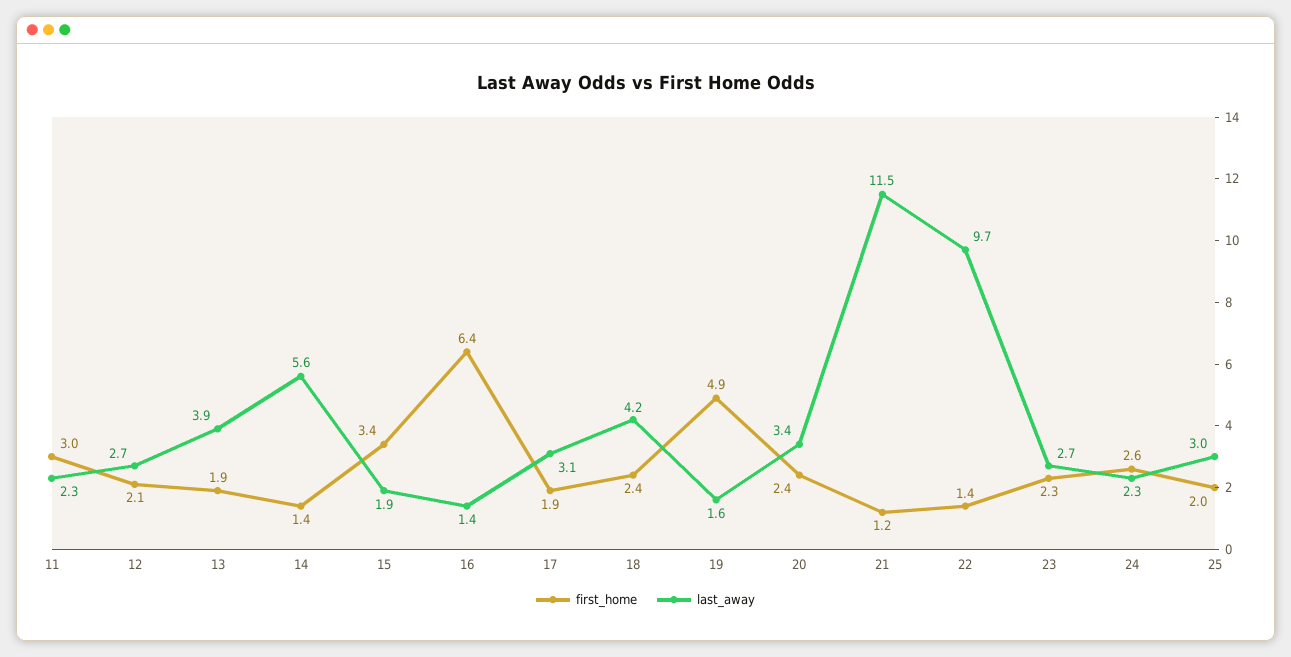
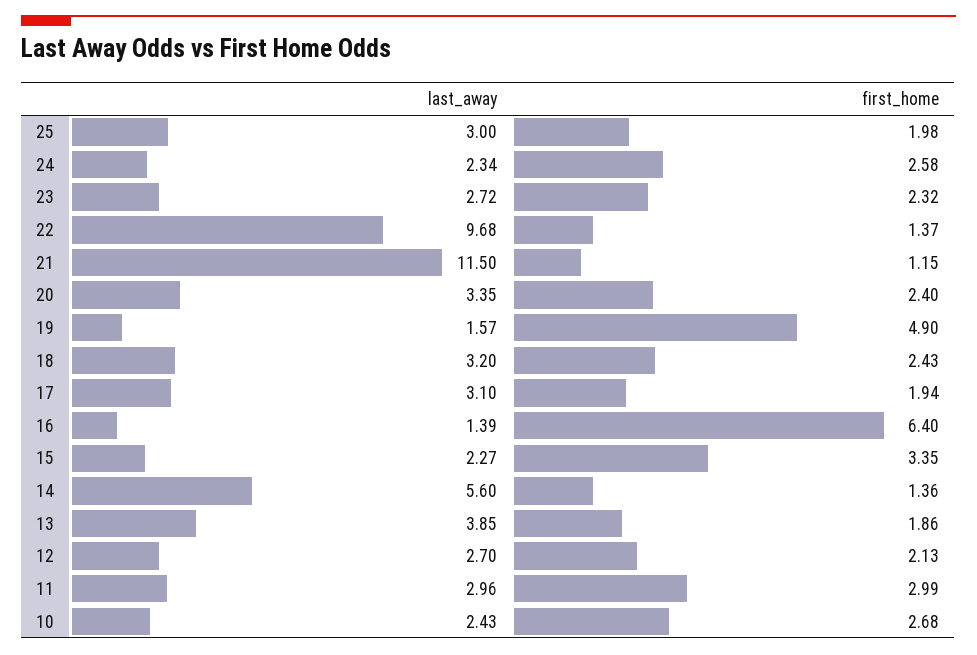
  {
    "first_home": {
      "11": 2.99,
      "12": 2.13,
      "13": 1.86,
      "14": 1.36,
      "15": 3.35,
      "16": 6.4,
      "17": 1.94,
      "18": 2.43,
      "19": 4.9,
      "20": 2.4,
      "21": 1.15,
      "22": 1.37,
      "23": 2.32,
      "24": 2.58,
-     "25": 1.98
+     "25": 1.98,
+     "10": 2.68
    },
    "last_away": {
-     "11": 2.3,
+     "11": 2.96,
      "12": 2.7,
      "13": 3.85,
      "14": 5.6,
-     "15": 1.9,
+     "15": 2.27,
      "16": 1.39,
      "17": 3.1,
-     "18": 4.2,
+     "18": 3.2,
      "19": 1.57,
      "20": 3.35,
      "21": 11.5,
      "22": 9.68,
      "23": 2.72,
      "24": 2.34,
-     "25": 3
+     "25": 3,
+     "10": 2.43
    }
  }

